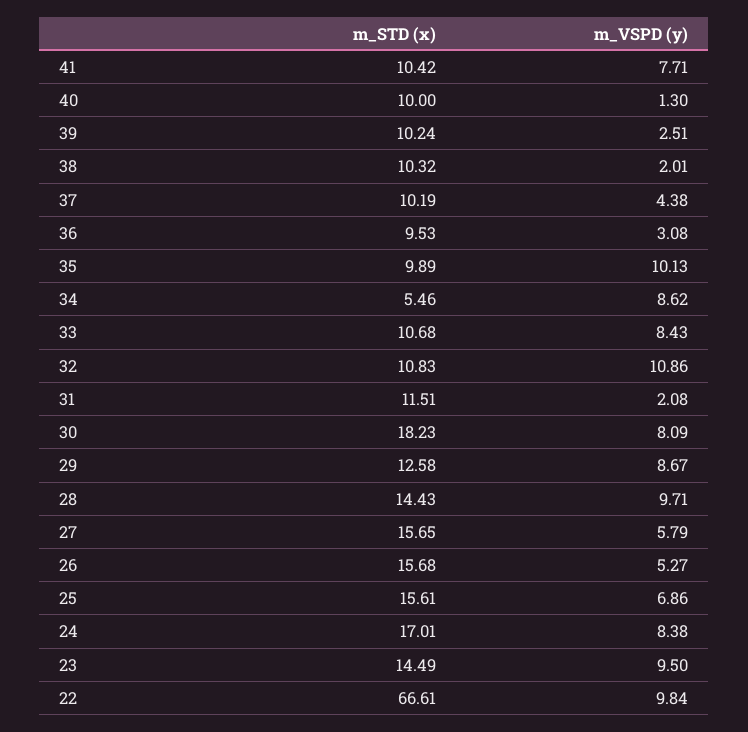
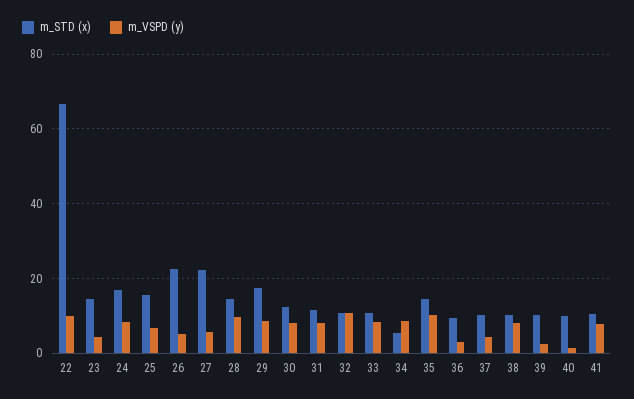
  {
    "m_STD (x)": {
      "41": 10.42,
      "40": 10,
      "39": 10.24,
      "38": 10.32,
      "37": 10.19,
      "36": 9.53,
-     "35": 9.89,
+     "35": 14,
      "34": 5.46,
      "33": 10.68,
      "32": 10.83,
      "31": 11.51,
-     "30": 18.23,
+     "30": 12,
-     "29": 12.58,
+     "29": 18,
      "28": 14.43,
-     "27": 15.65,
+     "27": 22,
-     "26": 15.68,
+     "26": 22,
      "25": 15.61,
      "24": 17.01,
      "23": 14.49,
      "22": 66.61
    },
    "m_VSPD (y)": {
      "41": 7.71,
      "40": 1.3,
      "39": 2.51,
-     "38": 2.01,
+     "38": 8,
      "37": 4.38,
      "36": 3.08,
      "35": 10.13,
      "34": 8.62,
      "33": 8.43,
      "32": 10.86,
-     "31": 2.08,
+     "31": 8,
      "30": 8.09,
      "29": 8.67,
      "28": 9.71,
      "27": 5.79,
      "26": 5.27,
      "25": 6.86,
      "24": 8.38,
-     "23": 9.5,
+     "23": 4,
      "22": 9.84
    }
  }

